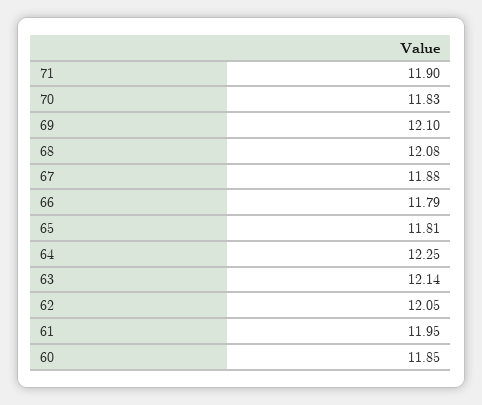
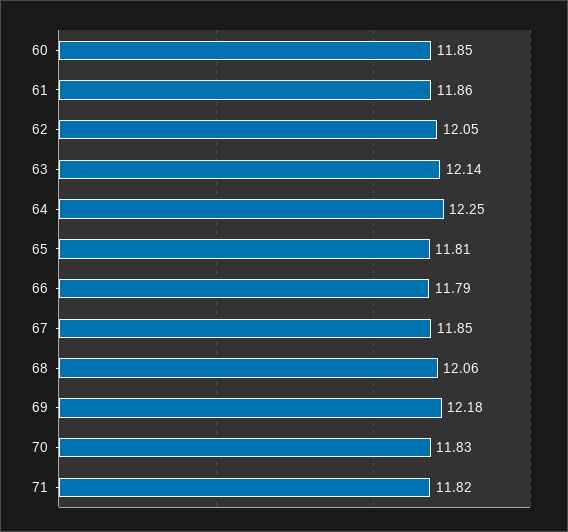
  {
-   "71": 11.9,
+   "71": 11.82,
    "70": 11.83,
-   "69": 12.1,
+   "69": 12.18,
-   "68": 12.08,
+   "68": 12.06,
-   "67": 11.88,
+   "67": 11.85,
    "66": 11.79,
    "65": 11.81,
    "64": 12.25,
    "63": 12.14,
    "62": 12.05,
-   "61": 11.95,
+   "61": 11.86,
    "60": 11.85
  }

